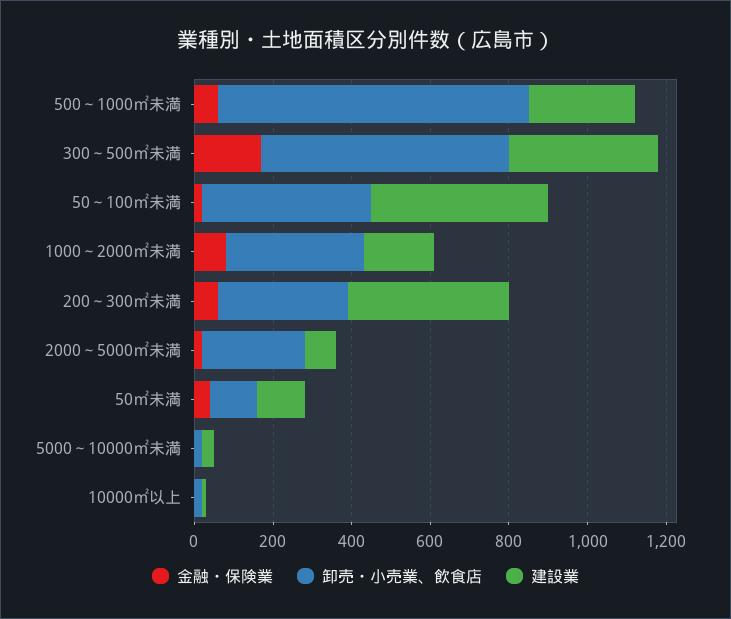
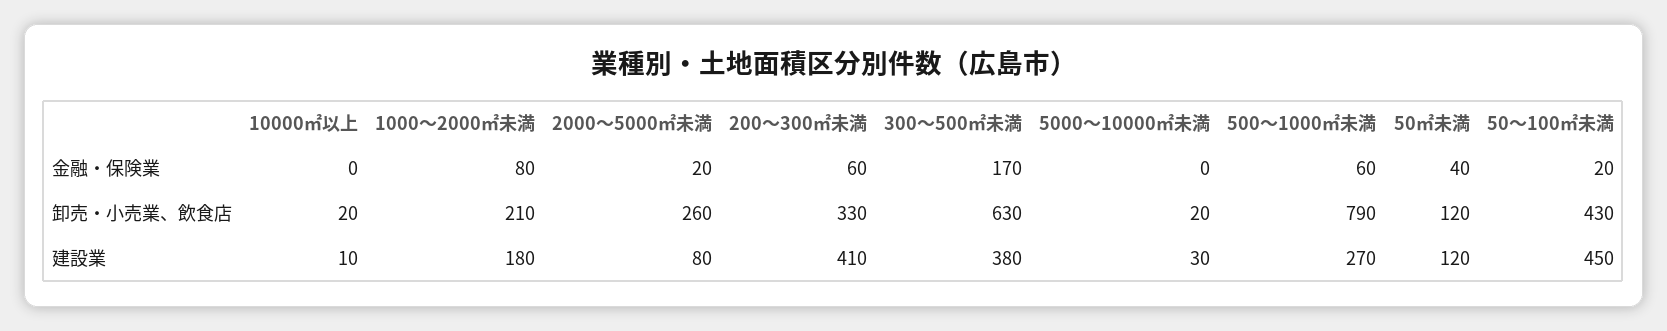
  {
    "金融・保険業": {
      "500～1000㎡未満": 60,
      "300～500㎡未満": 170,
      "50～100㎡未満": 20,
      "1000～2000㎡未満": 80,
      "200～300㎡未満": 60,
      "2000～5000㎡未満": 20,
      "50㎡未満": 40,
      "5000～10000㎡未満": 0,
      "10000㎡以上": 0
    },
    "卸売・小売業、飲食店": {
      "500～1000㎡未満": 790,
      "300～500㎡未満": 630,
      "50～100㎡未満": 430,
-     "1000～2000㎡未満": 350,
+     "1000～2000㎡未満": 210,
      "200～300㎡未満": 330,
      "2000～5000㎡未満": 260,
      "50㎡未満": 120,
      "5000～10000㎡未満": 20,
      "10000㎡以上": 20
    },
    "建設業": {
      "500～1000㎡未満": 270,
      "300～500㎡未満": 380,
      "50～100㎡未満": 450,
      "1000～2000㎡未満": 180,
      "200～300㎡未満": 410,
      "2000～5000㎡未満": 80,
      "50㎡未満": 120,
      "5000～10000㎡未満": 30,
      "10000㎡以上": 10
    }
  }

